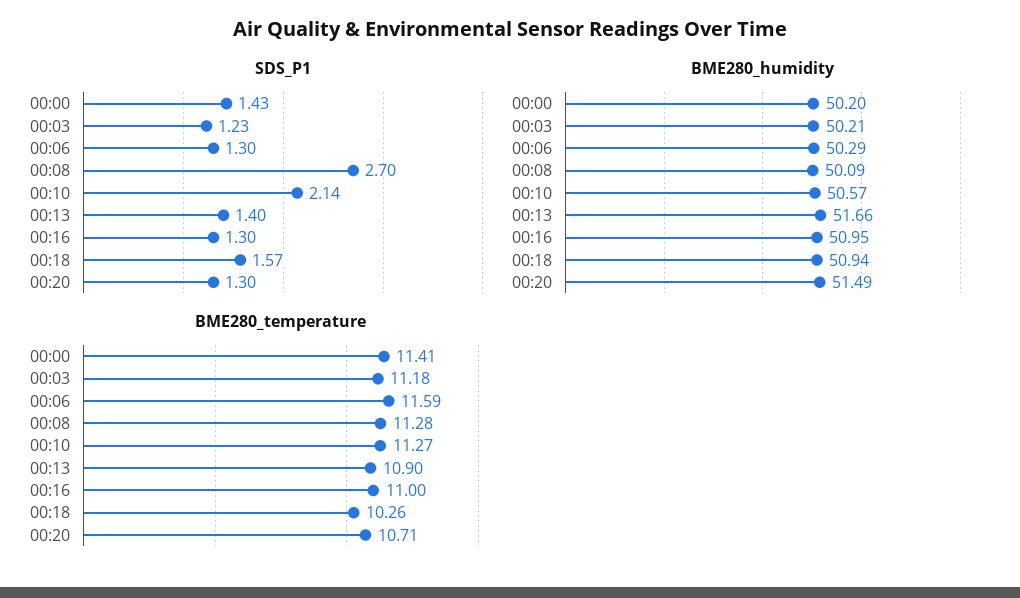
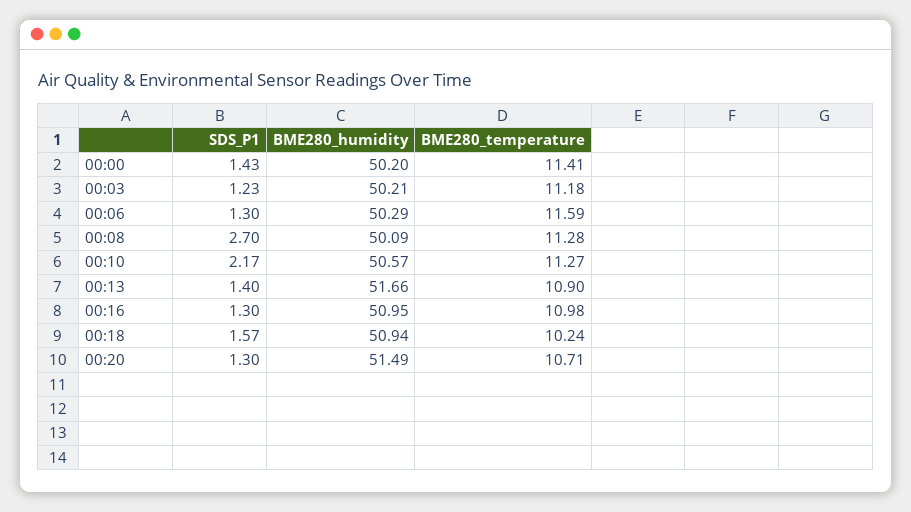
  {
    "SDS_P1": {
      "00:00": 1.43,
      "00:03": 1.23,
      "00:06": 1.3,
      "00:08": 2.7,
-     "00:10": 2.14,
+     "00:10": 2.17,
      "00:13": 1.4,
      "00:16": 1.3,
      "00:18": 1.57,
      "00:20": 1.3
    },
    "BME280_humidity": {
      "00:00": 50.2,
      "00:03": 50.21,
      "00:06": 50.29,
      "00:08": 50.09,
      "00:10": 50.57,
      "00:13": 51.66,
      "00:16": 50.95,
      "00:18": 50.94,
      "00:20": 51.49
    },
    "BME280_temperature": {
      "00:00": 11.41,
      "00:03": 11.18,
      "00:06": 11.59,
      "00:08": 11.28,
      "00:10": 11.27,
      "00:13": 10.9,
-     "00:16": 11,
+     "00:16": 10.98,
-     "00:18": 10.26,
+     "00:18": 10.24,
      "00:20": 10.71
    }
  }

